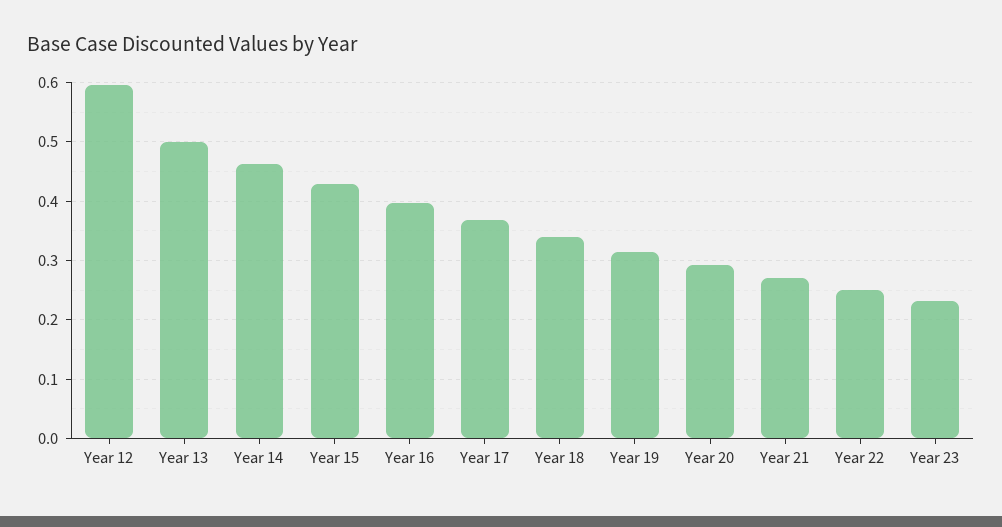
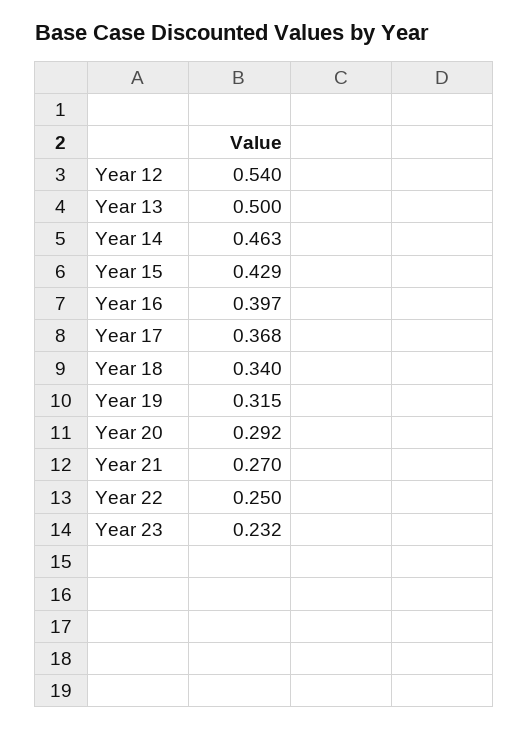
  {
-   "Year 12": 0.6,
+   "Year 12": 0.54,
    "Year 13": 0.5,
    "Year 14": 0.463,
    "Year 15": 0.429,
    "Year 16": 0.397,
    "Year 17": 0.368,
    "Year 18": 0.34,
    "Year 19": 0.315,
    "Year 20": 0.292,
    "Year 21": 0.27,
    "Year 22": 0.25,
    "Year 23": 0.232
  }

